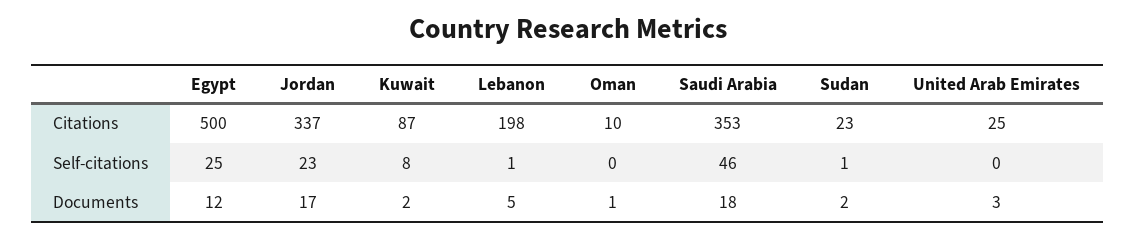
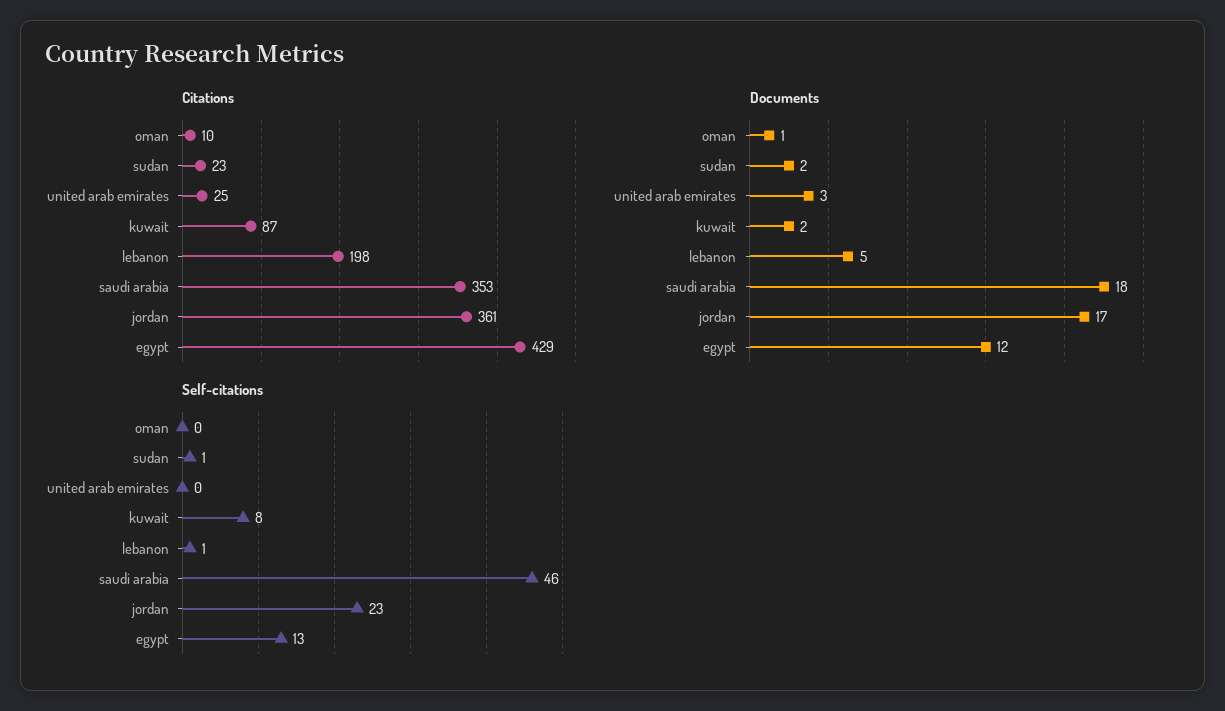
  {
    "Citations": {
-     "Egypt": 500,
+     "Egypt": 429,
-     "Jordan": 337,
+     "Jordan": 361,
      "Kuwait": 87,
      "Lebanon": 198,
      "Oman": 10,
      "Saudi Arabia": 353,
      "Sudan": 23,
      "United Arab Emirates": 25
    },
    "Self-citations": {
-     "Egypt": 25,
+     "Egypt": 13,
      "Jordan": 23,
      "Kuwait": 8,
      "Lebanon": 1,
      "Oman": 0,
      "Saudi Arabia": 46,
      "Sudan": 1,
      "United Arab Emirates": 0
    },
    "Documents": {
      "Egypt": 12,
      "Jordan": 17,
      "Kuwait": 2,
      "Lebanon": 5,
      "Oman": 1,
      "Saudi Arabia": 18,
      "Sudan": 2,
      "United Arab Emirates": 3
    }
  }

